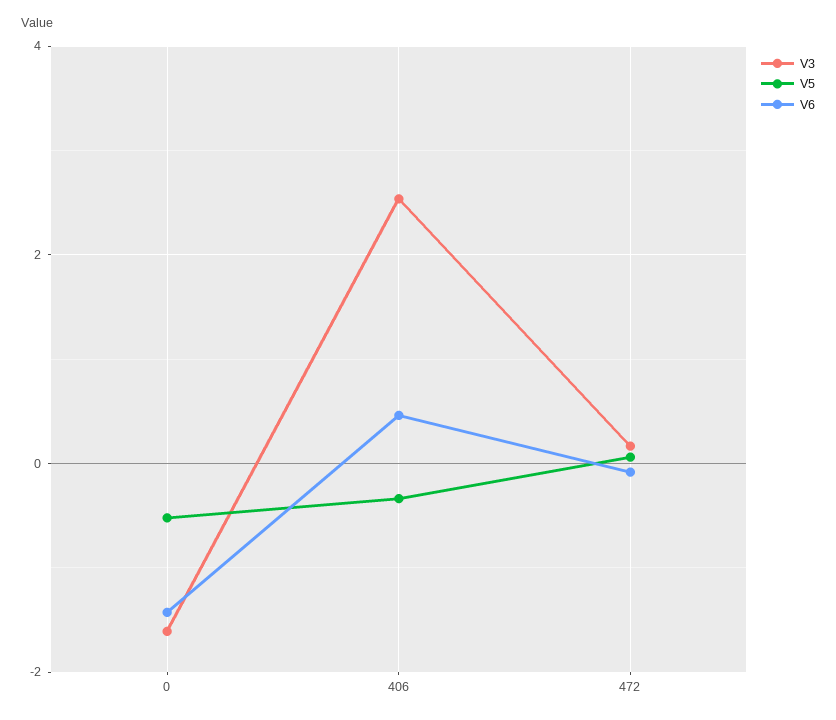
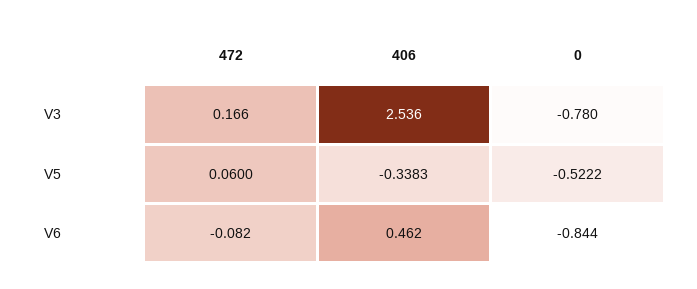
  {
    "V3": {
-     "0": -1.6,
+     "0": -0.78,
      "406": 2.536,
      "472": 0.166
    },
    "V5": {
      "0": -0.5222,
      "406": -0.3383,
      "472": 0.06
    },
    "V6": {
-     "0": -1.4,
+     "0": -0.844,
      "406": 0.462,
      "472": -0.082
    }
  }

